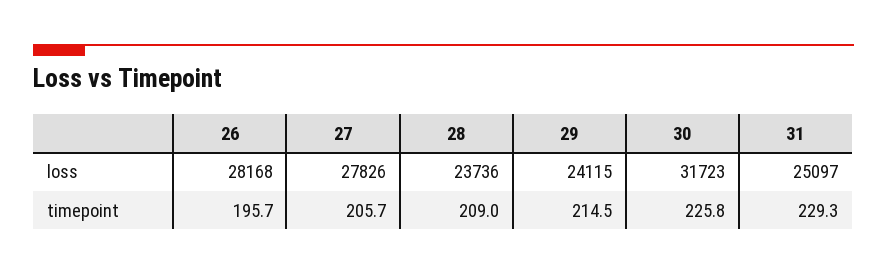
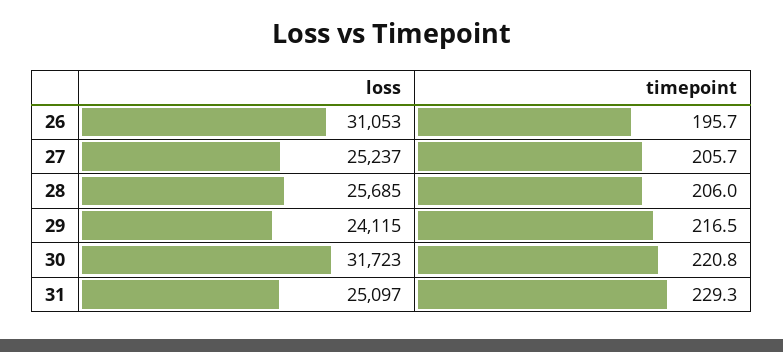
  {
    "26": {
-     "loss": 28168,
+     "loss": 31053,
      "timepoint": 195.7
    },
    "27": {
-     "loss": 27826,
+     "loss": 25237,
      "timepoint": 205.7
    },
    "28": {
-     "loss": 23736,
+     "loss": 25685,
-     "timepoint": 209
+     "timepoint": 206
    },
    "29": {
      "loss": 24115,
-     "timepoint": 214.5
+     "timepoint": 216.5
    },
    "30": {
      "loss": 31723,
-     "timepoint": 225.8
+     "timepoint": 220.8
    },
    "31": {
      "loss": 25097,
      "timepoint": 229.3
    }
  }

